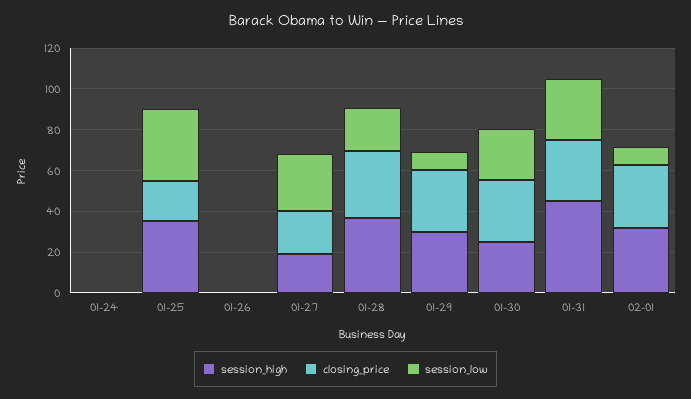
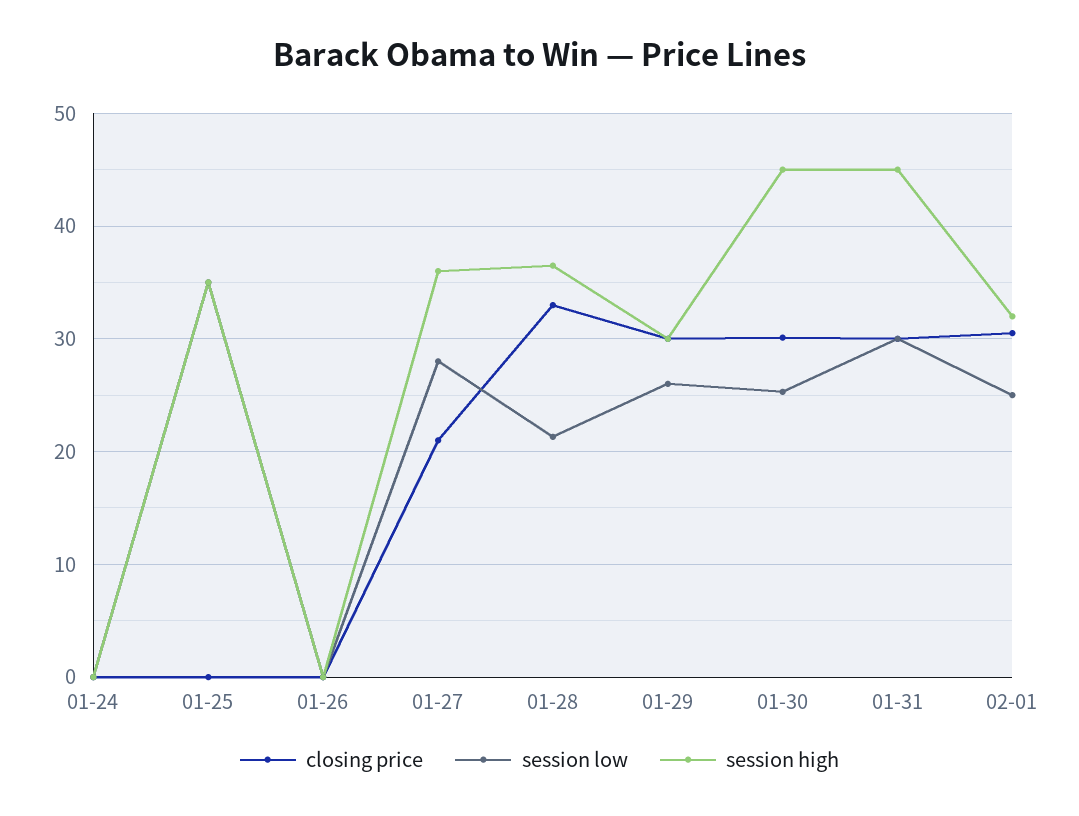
  {
    "session_high": {
      "01-24": 0,
      "01-25": 35,
      "01-26": 0,
-     "01-27": 20,
+     "01-27": 36,
      "01-28": 37,
      "01-29": 30,
-     "01-30": 25,
+     "01-30": 45,
      "01-31": 45,
      "02-01": 32
    },
    "closing_price": {
      "01-24": 0,
-     "01-25": 20,
+     "01-25": 0,
      "01-26": 0,
      "01-27": 21,
      "01-28": 33,
      "01-29": 30,
      "01-30": 30,
      "01-31": 30,
      "02-01": 31
    },
    "session_low": {
      "01-24": 0,
      "01-25": 35,
      "01-26": 0,
      "01-27": 28,
      "01-28": 21,
-     "01-29": 10,
+     "01-29": 26,
      "01-30": 25,
      "01-31": 30,
-     "02-01": 10
+     "02-01": 25
    }
  }

